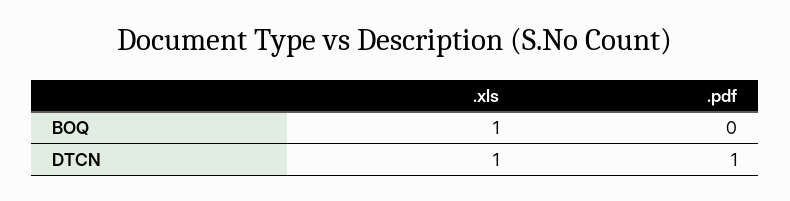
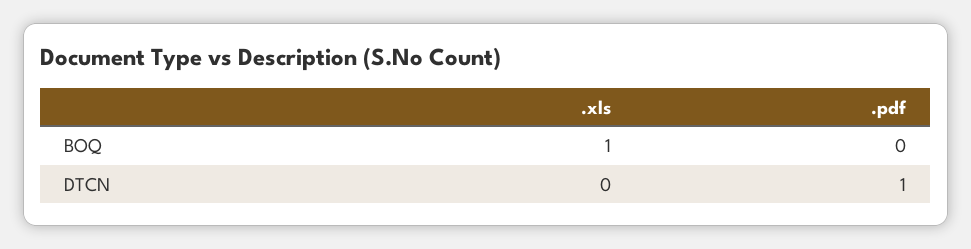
  {
    ".xls": {
      "BOQ": 1,
-     "DTCN": 1
+     "DTCN": 0
    },
    ".pdf": {
      "BOQ": 0,
      "DTCN": 1
    }
  }

